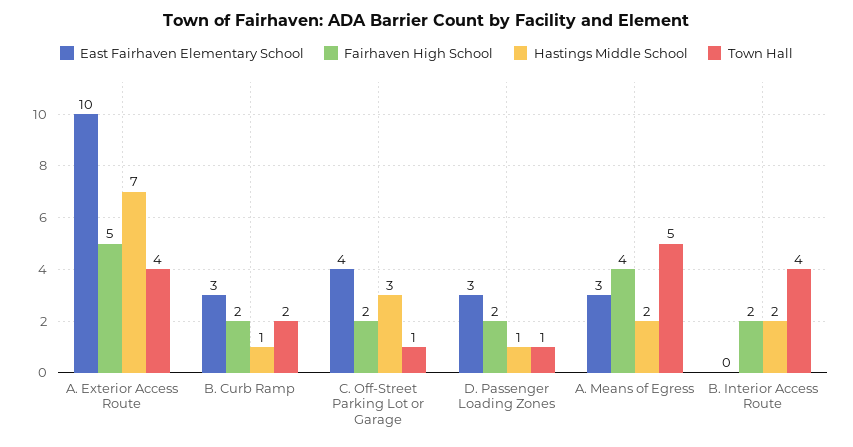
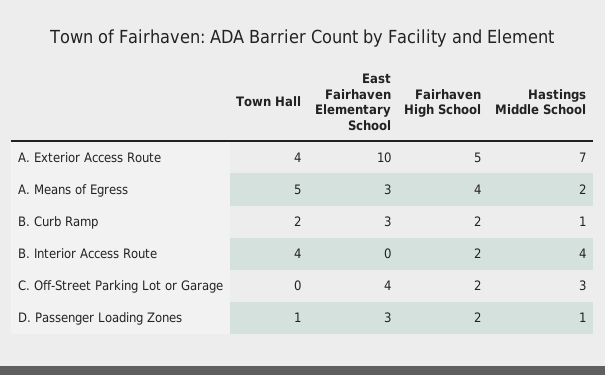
  {
    "East Fairhaven Elementary School": {
      "A. Exterior Access Route": 10,
      "B. Curb Ramp": 3,
      "C. Off-Street Parking Lot or Garage": 4,
      "D. Passenger Loading Zones": 3,
      "A. Means of Egress": 3,
      "B. Interior Access Route": 0
    },
    "Fairhaven High School": {
      "A. Exterior Access Route": 5,
      "B. Curb Ramp": 2,
      "C. Off-Street Parking Lot or Garage": 2,
      "D. Passenger Loading Zones": 2,
      "A. Means of Egress": 4,
      "B. Interior Access Route": 2
    },
    "Hastings Middle School": {
      "A. Exterior Access Route": 7,
      "B. Curb Ramp": 1,
      "C. Off-Street Parking Lot or Garage": 3,
      "D. Passenger Loading Zones": 1,
      "A. Means of Egress": 2,
-     "B. Interior Access Route": 2
+     "B. Interior Access Route": 4
    },
    "Town Hall": {
      "A. Exterior Access Route": 4,
      "B. Curb Ramp": 2,
-     "C. Off-Street Parking Lot or Garage": 1,
+     "C. Off-Street Parking Lot or Garage": 0,
      "D. Passenger Loading Zones": 1,
      "A. Means of Egress": 5,
      "B. Interior Access Route": 4
    }
  }

